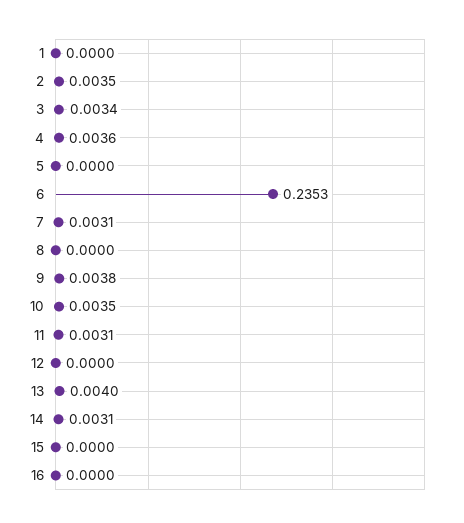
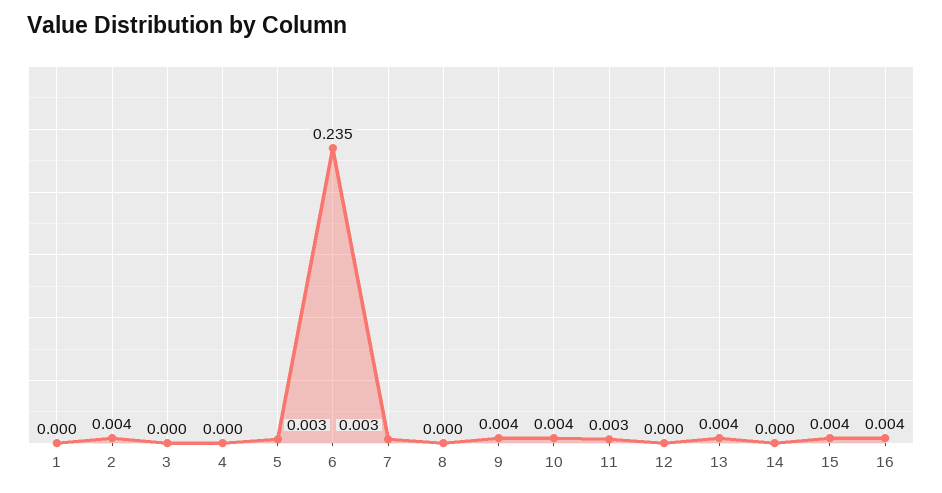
  {
    "1": 0,
    "2": 0.0035,
-   "3": 0.0034,
+   "3": 0,
-   "4": 0.0036,
+   "4": 0,
-   "5": 0,
+   "5": 0.003,
    "6": 0.2353,
    "7": 0.0031,
    "8": 0,
    "9": 0.0038,
    "10": 0.0035,
    "11": 0.0031,
    "12": 0,
    "13": 0.004,
-   "14": 0.0031,
+   "14": 0,
-   "15": 0,
+   "15": 0.004,
-   "16": 0
+   "16": 0.004
  }

